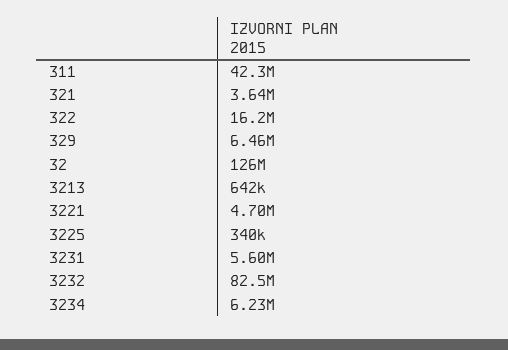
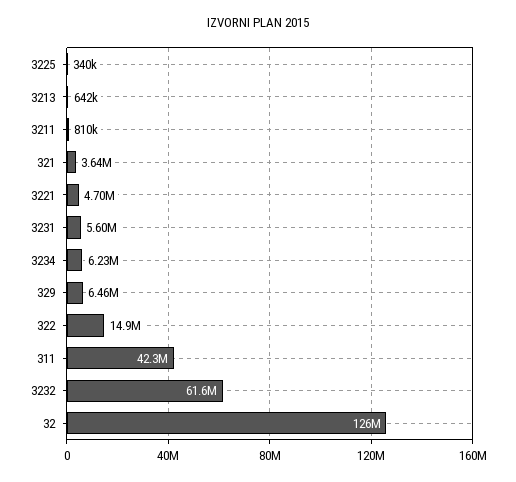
  {
    "311": 42300000,
    "321": 3640000,
-   "322": 16200000,
+   "322": 14900000,
    "329": 6460000,
    "32": 126000000,
    "3213": 642000,
    "3221": 4700000,
    "3225": 340000,
    "3231": 5600000,
-   "3232": 82500000,
+   "3232": 61600000,
-   "3234": 6230000
+   "3234": 6230000,
+   "3211": 810000
  }

